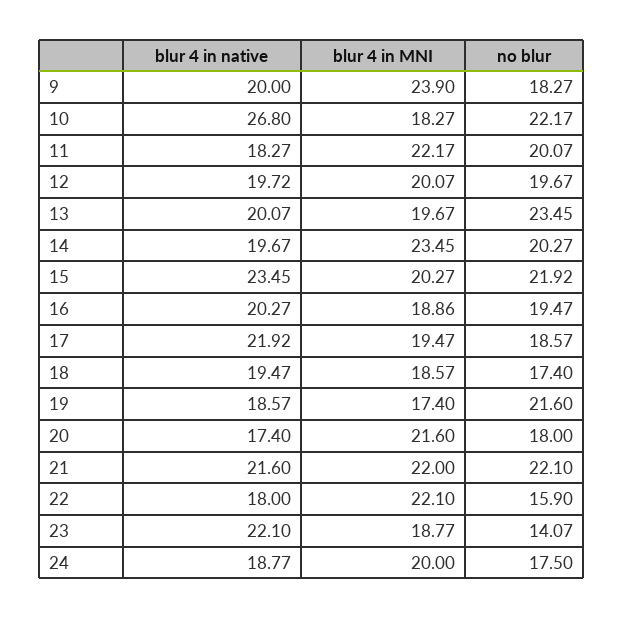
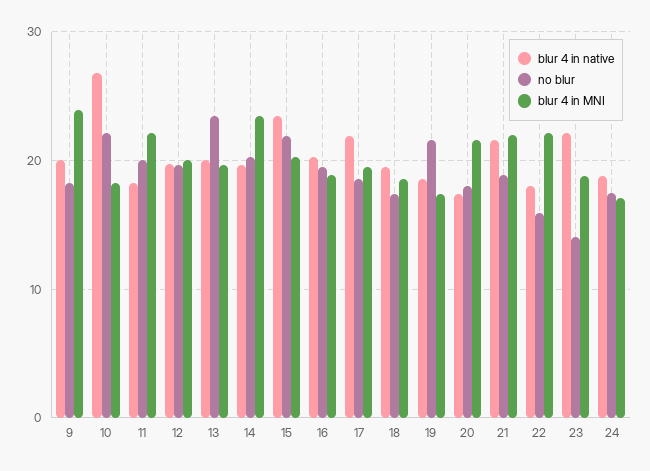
  {
    "blur 4 in native": {
      "9": 20,
      "10": 26.8,
      "11": 18.27,
      "12": 19.72,
      "13": 20.07,
      "14": 19.67,
      "15": 23.45,
      "16": 20.27,
      "17": 21.92,
      "18": 19.47,
      "19": 18.57,
      "20": 17.4,
      "21": 21.6,
      "22": 18,
      "23": 22.1,
      "24": 18.77
    },
    "blur 4 in MNI": {
      "9": 23.9,
      "10": 18.27,
      "11": 22.17,
      "12": 20.07,
      "13": 19.67,
      "14": 23.45,
      "15": 20.27,
      "16": 18.86,
      "17": 19.47,
      "18": 18.57,
      "19": 17.4,
      "20": 21.6,
      "21": 22,
      "22": 22.1,
      "23": 18.77,
-     "24": 20
+     "24": 17
    },
    "no blur": {
      "9": 18.27,
      "10": 22.17,
      "11": 20.07,
      "12": 19.67,
      "13": 23.45,
      "14": 20.27,
      "15": 21.92,
      "16": 19.47,
      "17": 18.57,
      "18": 17.4,
      "19": 21.6,
      "20": 18,
-     "21": 22.1,
+     "21": 19,
      "22": 15.9,
      "23": 14.07,
      "24": 17.5
    }
  }

